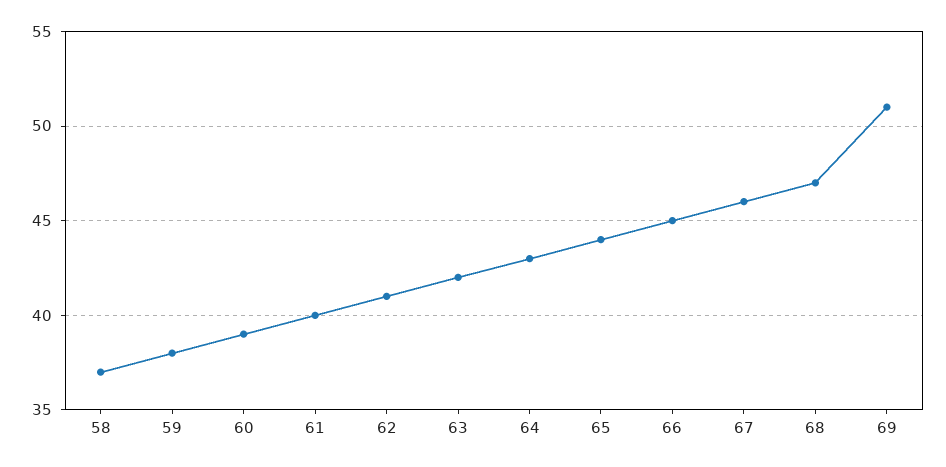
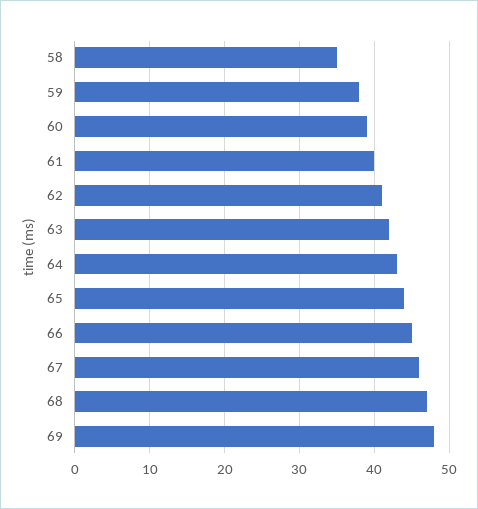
  {
-   "58": 37,
+   "58": 35,
    "59": 38,
    "60": 39,
    "61": 40,
    "62": 41,
    "63": 42,
    "64": 43,
    "65": 44,
    "66": 45,
    "67": 46,
    "68": 47,
-   "69": 51
+   "69": 48
  }

